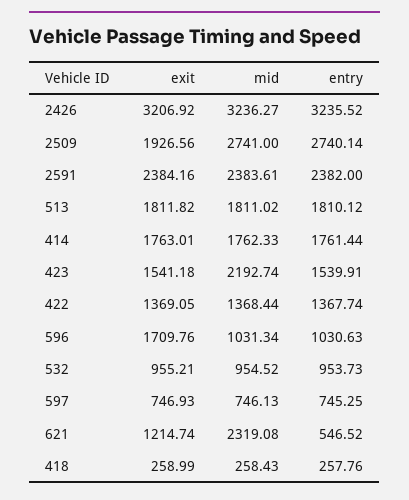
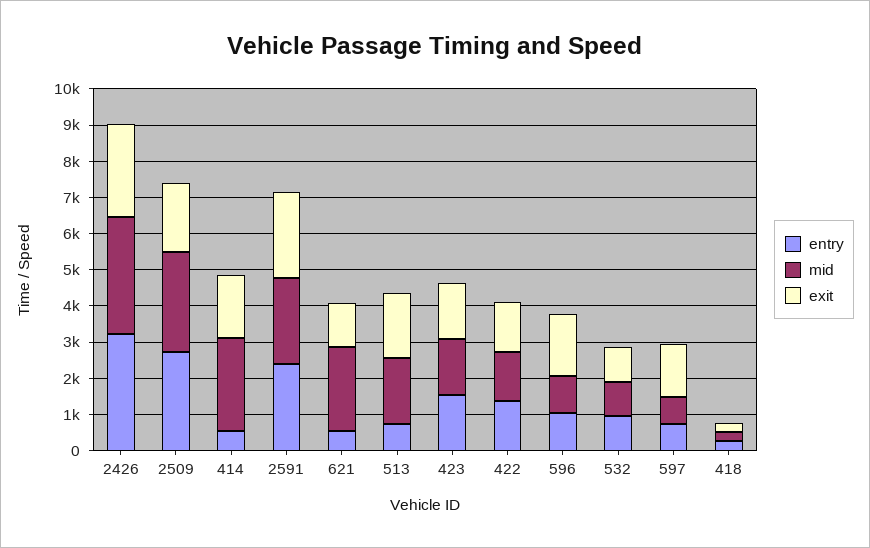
  {
    "exit": {
-     "2426": 3206.92,
+     "2426": 2500,
      "2509": 1926.56,
      "2591": 2384.16,
      "513": 1811.82,
      "414": 1763.01,
      "423": 1541.18,
      "422": 1369.05,
      "596": 1709.76,
      "532": 955.21,
-     "597": 746.93,
+     "597": 1500,
      "621": 1214.74,
      "418": 258.99
    },
    "mid": {
      "2426": 3236.27,
      "2509": 2741,
      "2591": 2383.61,
      "513": 1811.02,
-     "414": 1762.33,
+     "414": 2500,
-     "423": 2192.74,
+     "423": 1500,
      "422": 1368.44,
      "596": 1031.34,
      "532": 954.52,
      "597": 746.13,
      "621": 2319.08,
      "418": 258.43
    },
    "entry": {
      "2426": 3235.52,
      "2509": 2740.14,
      "2591": 2382,
-     "513": 1810.12,
+     "513": 750,
-     "414": 1761.44,
+     "414": 500,
      "423": 1539.91,
      "422": 1367.74,
      "596": 1030.63,
      "532": 953.73,
      "597": 745.25,
      "621": 546.52,
      "418": 257.76
    }
  }

